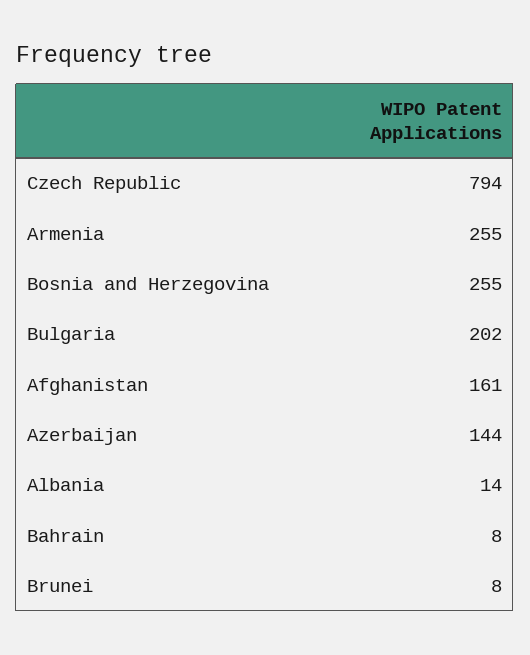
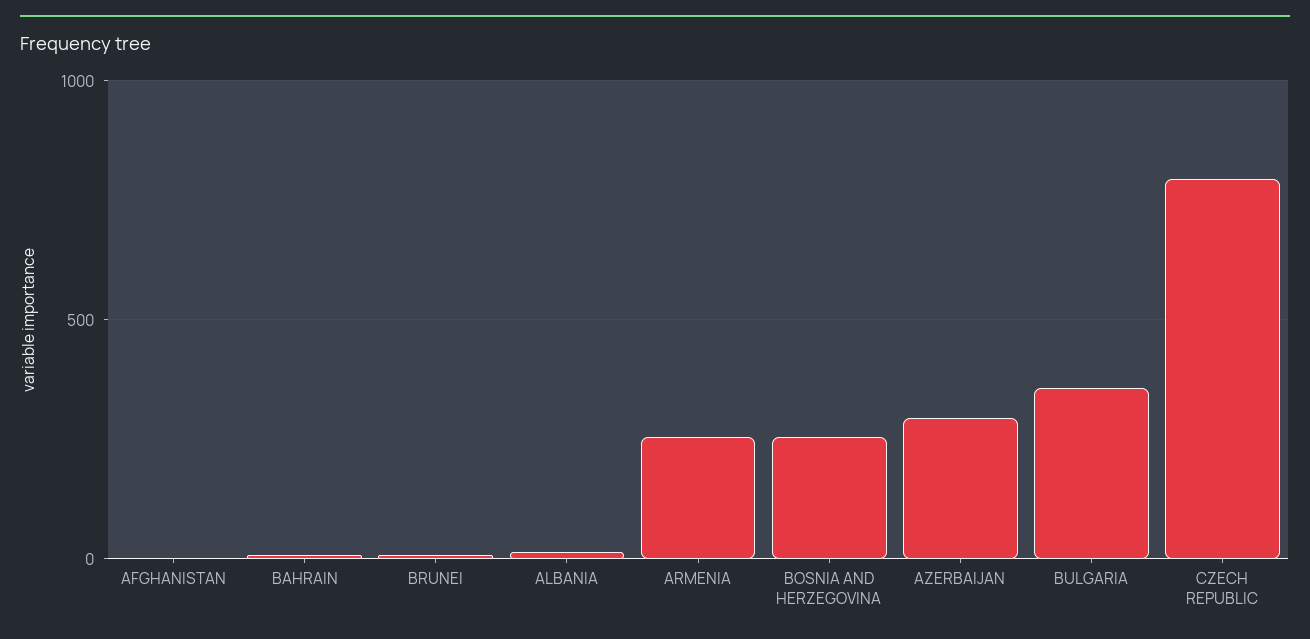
  {
    "Czech Republic": 794,
    "Armenia": 255,
    "Bosnia and Herzegovina": 255,
-   "Bulgaria": 202,
+   "Bulgaria": 350,
-   "Afghanistan": 161,
+   "Afghanistan": 0,
-   "Azerbaijan": 144,
+   "Azerbaijan": 300,
    "Albania": 14,
    "Bahrain": 8,
    "Brunei": 8
  }

